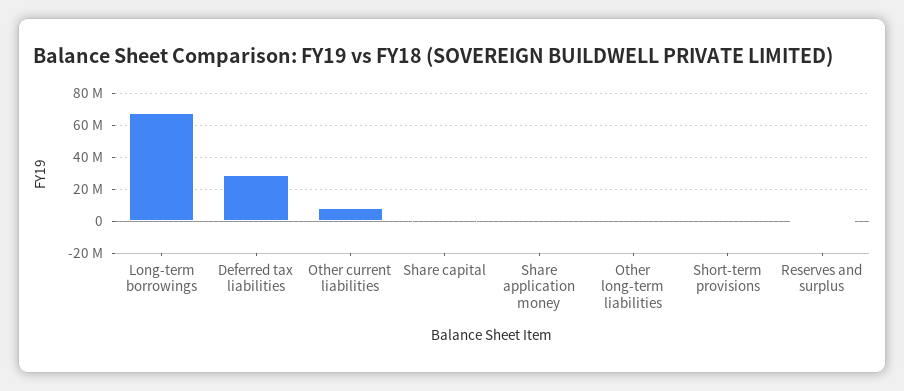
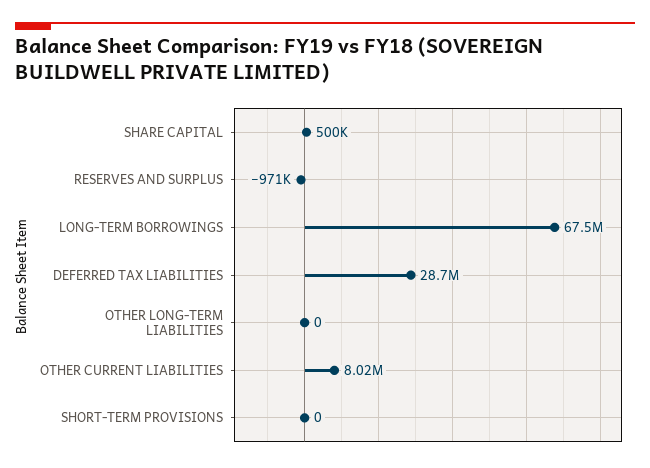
  {
    "Long-term borrowings": 67500000,
    "Deferred tax liabilities": 28700000,
    "Other current liabilities": 8020000,
    "Share capital": 500000,
-   "Share application money": 0,
    "Other long-term liabilities": 0,
    "Short-term provisions": 0,
    "Reserves and surplus": -971000
  }

